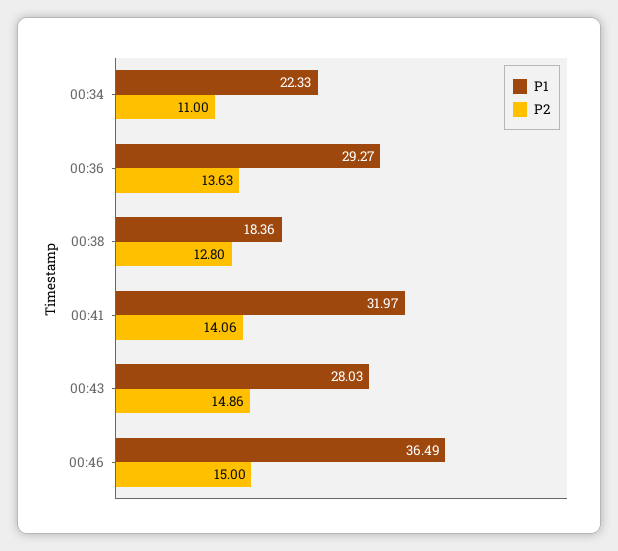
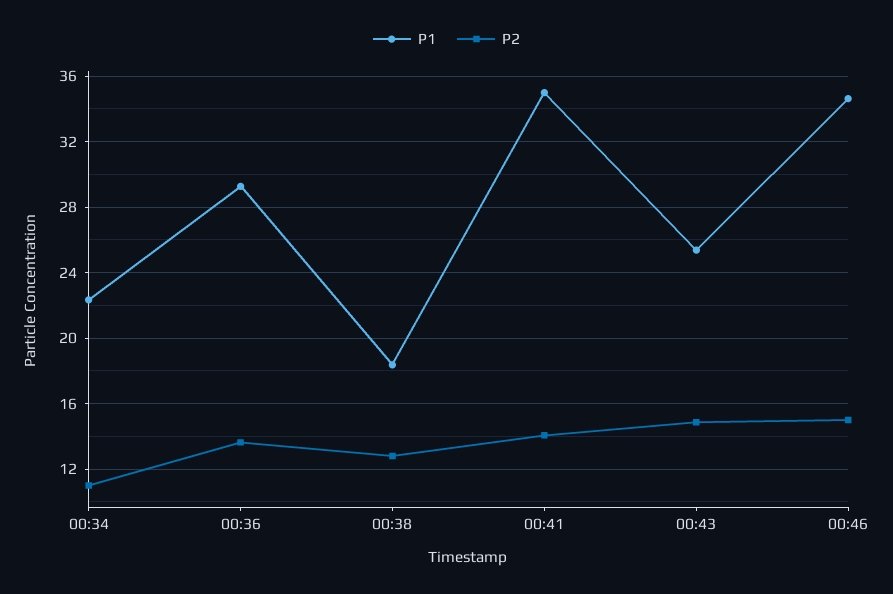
  {
    "P1": {
      "00:34": 22.33,
      "00:36": 29.27,
      "00:38": 18.36,
-     "00:41": 31.97,
+     "00:41": 35,
-     "00:43": 28.03,
+     "00:43": 25.5,
-     "00:46": 36.49
+     "00:46": 34.5
    },
    "P2": {
      "00:34": 11,
      "00:36": 13.63,
      "00:38": 12.8,
      "00:41": 14.06,
      "00:43": 14.86,
      "00:46": 15
    }
  }

